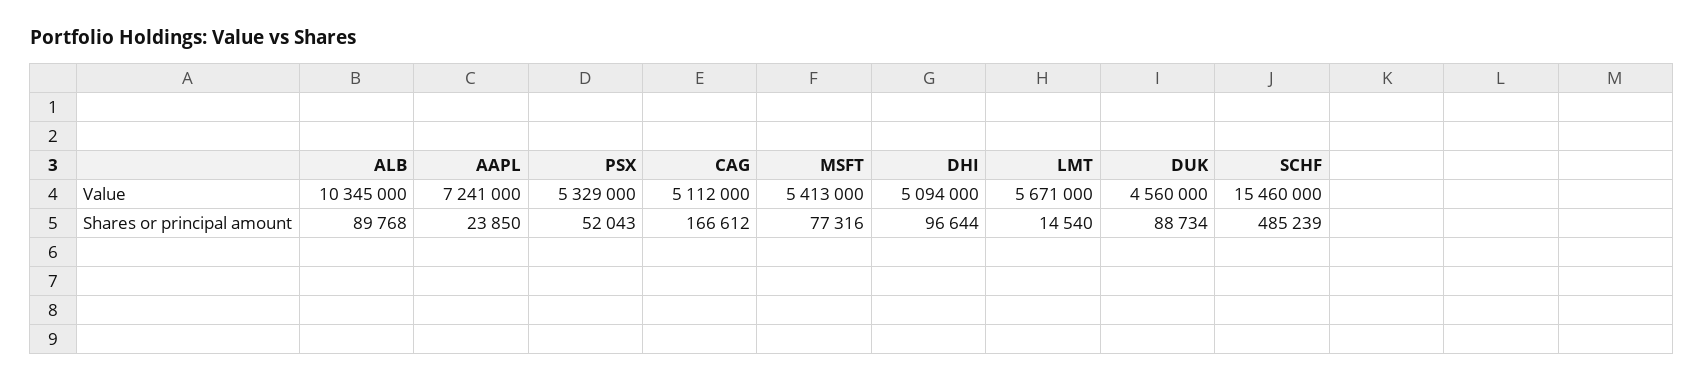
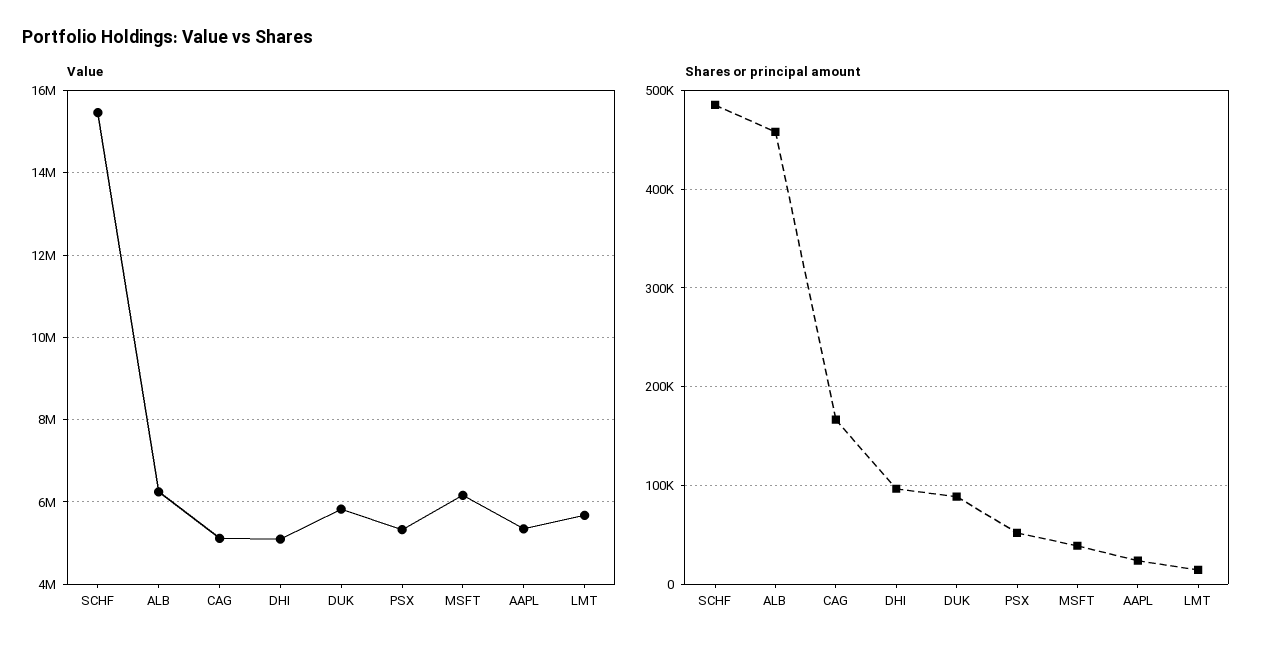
  {
    "Value": {
-     "ALB": 10345000,
+     "ALB": 6200000,
-     "AAPL": 7241000,
+     "AAPL": 5400000,
      "PSX": 5329000,
      "CAG": 5112000,
-     "MSFT": 5413000,
+     "MSFT": 6200000,
      "DHI": 5094000,
      "LMT": 5671000,
-     "DUK": 4560000,
+     "DUK": 5800000,
      "SCHF": 15460000
    },
    "Shares or principal amount": {
-     "ALB": 89768,
+     "ALB": 460000,
      "AAPL": 23850,
      "PSX": 52043,
      "CAG": 166612,
-     "MSFT": 77316,
+     "MSFT": 40000,
      "DHI": 96644,
      "LMT": 14540,
      "DUK": 88734,
      "SCHF": 485239
    }
  }

